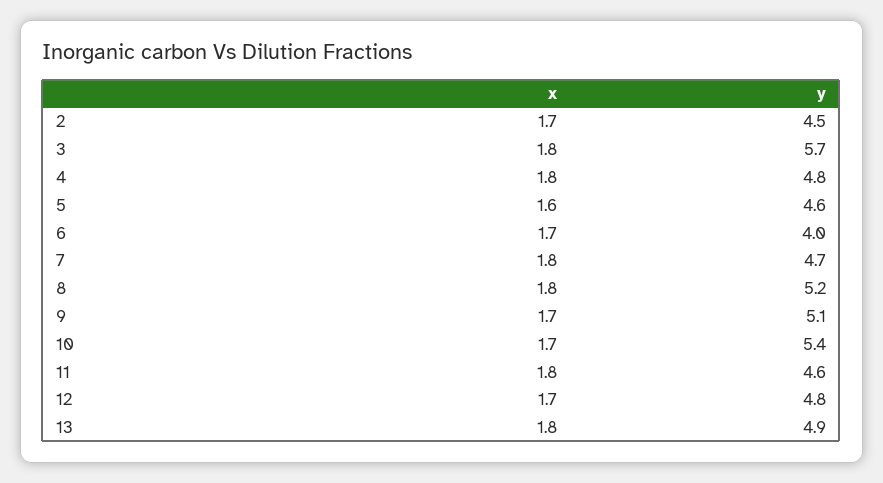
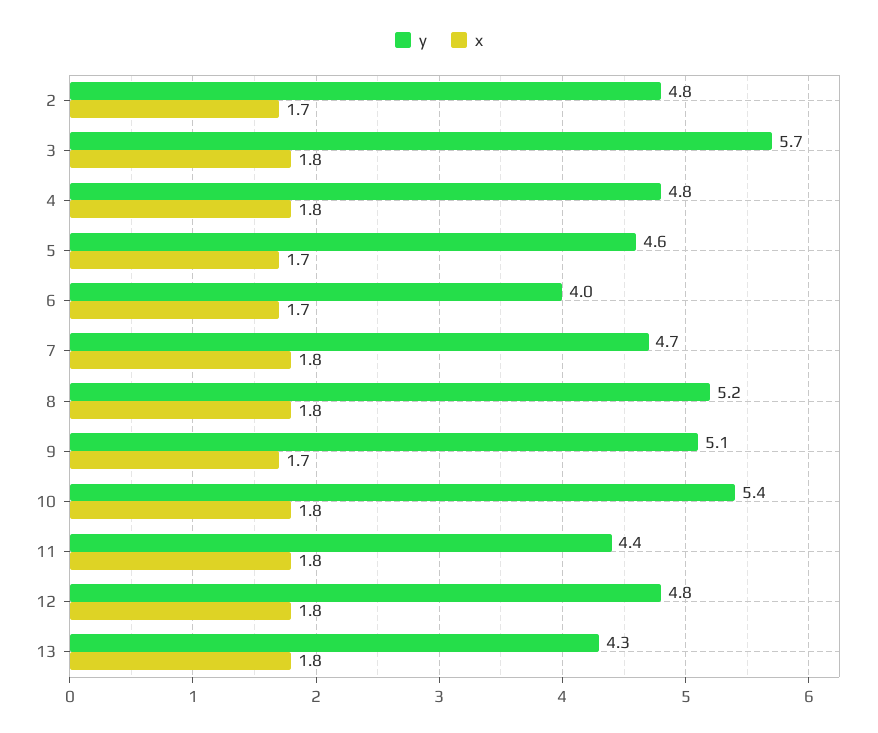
  {
    "x": {
      "2": 1.7,
      "3": 1.8,
      "4": 1.8,
-     "5": 1.6,
+     "5": 1.7,
      "6": 1.7,
      "7": 1.8,
      "8": 1.8,
      "9": 1.7,
-     "10": 1.7,
+     "10": 1.8,
      "11": 1.8,
-     "12": 1.7,
+     "12": 1.8,
      "13": 1.8
    },
    "y": {
-     "2": 4.5,
+     "2": 4.8,
      "3": 5.7,
      "4": 4.8,
      "5": 4.6,
      "6": 4,
      "7": 4.7,
      "8": 5.2,
      "9": 5.1,
      "10": 5.4,
-     "11": 4.6,
+     "11": 4.4,
      "12": 4.8,
-     "13": 4.9
+     "13": 4.3
    }
  }

